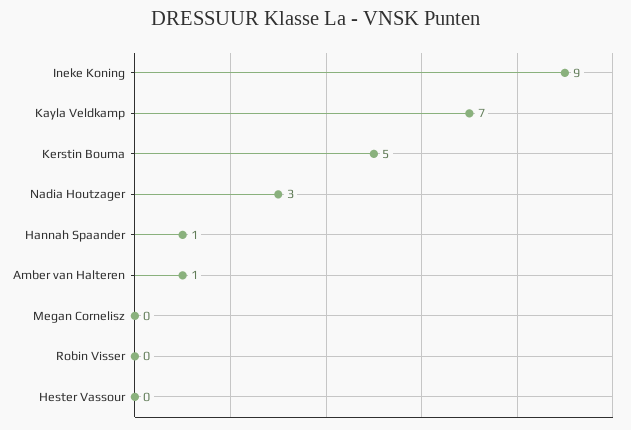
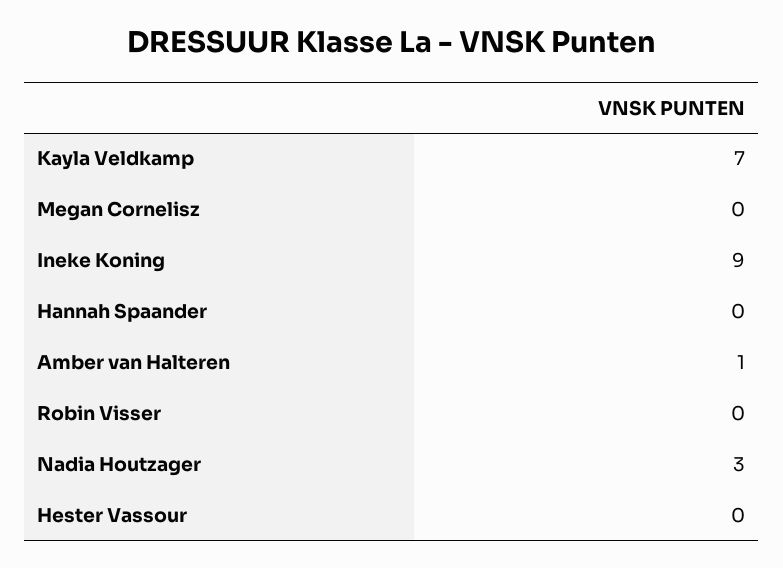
  {
    "Ineke Koning": 9,
    "Kayla Veldkamp": 7,
-   "Kerstin Bouma": 5,
    "Nadia Houtzager": 3,
-   "Hannah Spaander": 1,
+   "Hannah Spaander": 0,
    "Amber van Halteren": 1,
    "Megan Cornelisz": 0,
    "Robin Visser": 0,
    "Hester Vassour": 0
  }

